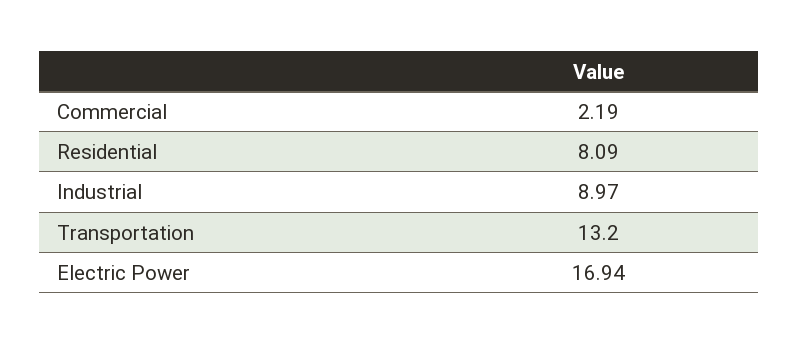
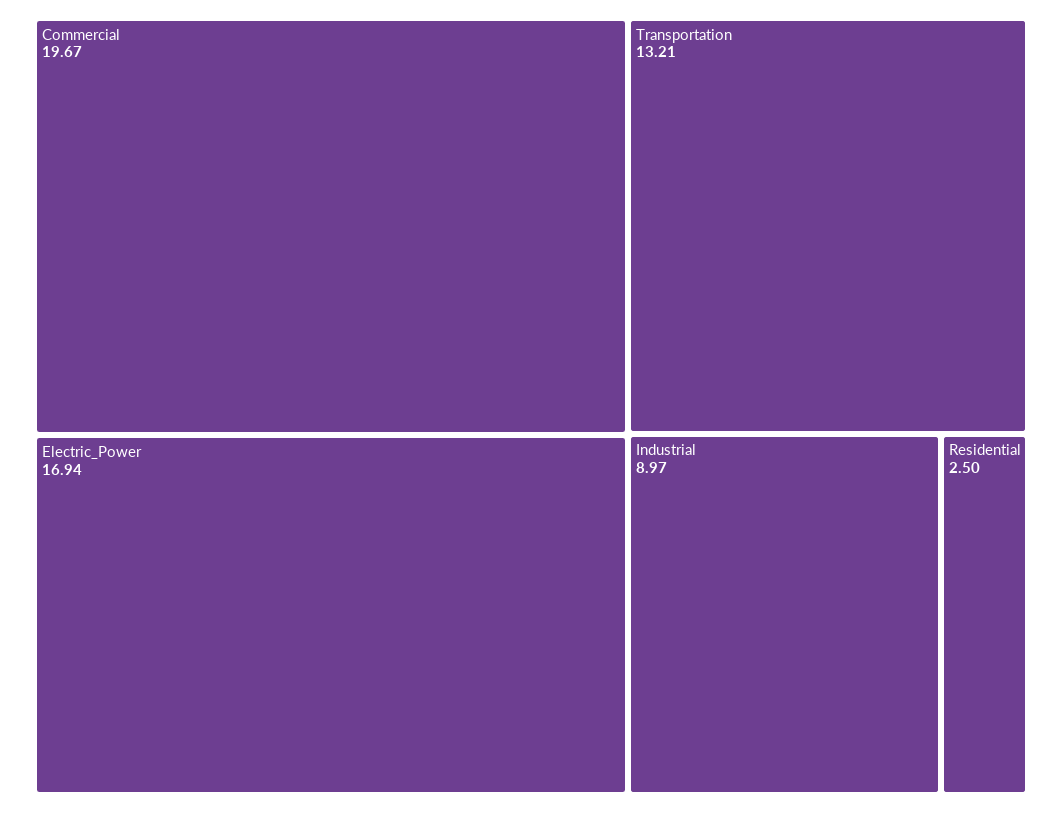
  {
-   "Commercial": 2.19,
+   "Commercial": 19.67,
-   "Residential": 8.09,
+   "Residential": 2.5,
    "Industrial": 8.97,
-   "Transportation": 13.2,
+   "Transportation": 13.21,
    "Electric Power": 16.94
  }

